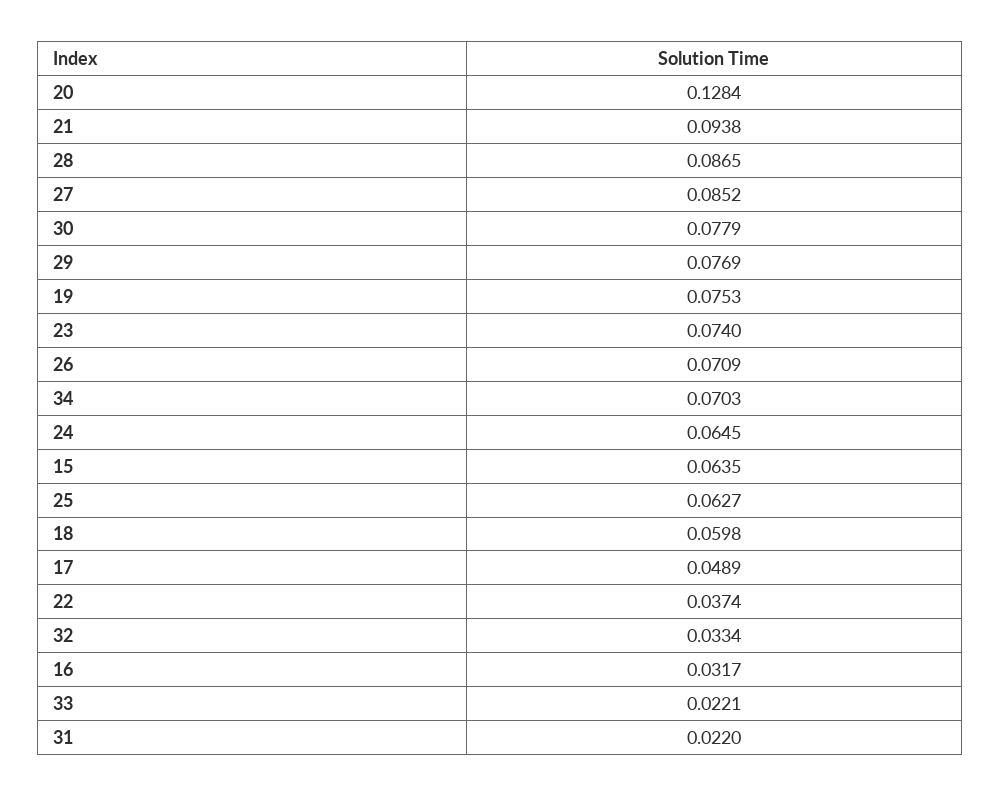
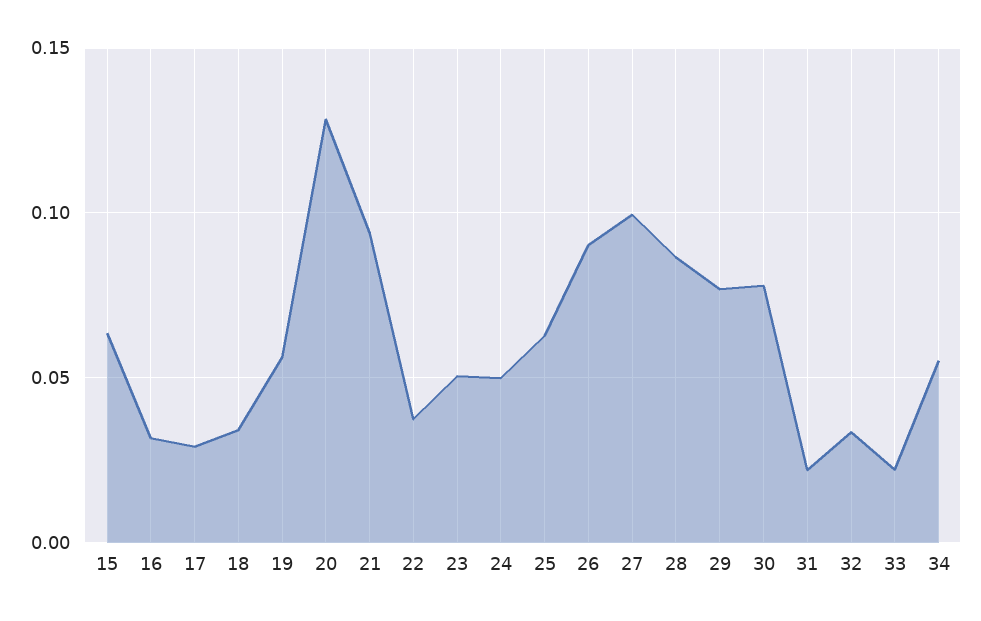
  {
    "20": 0.1284,
    "21": 0.0938,
    "28": 0.0865,
-   "27": 0.0852,
+   "27": 0.1,
    "30": 0.0779,
    "29": 0.0769,
-   "19": 0.0753,
+   "19": 0.055,
-   "23": 0.074,
+   "23": 0.05,
-   "26": 0.0709,
+   "26": 0.09,
-   "34": 0.0703,
+   "34": 0.055,
-   "24": 0.0645,
+   "24": 0.05,
    "15": 0.0635,
    "25": 0.0627,
-   "18": 0.0598,
+   "18": 0.035,
-   "17": 0.0489,
+   "17": 0.03,
    "22": 0.0374,
    "32": 0.0334,
    "16": 0.0317,
    "33": 0.0221,
    "31": 0.022
  }

